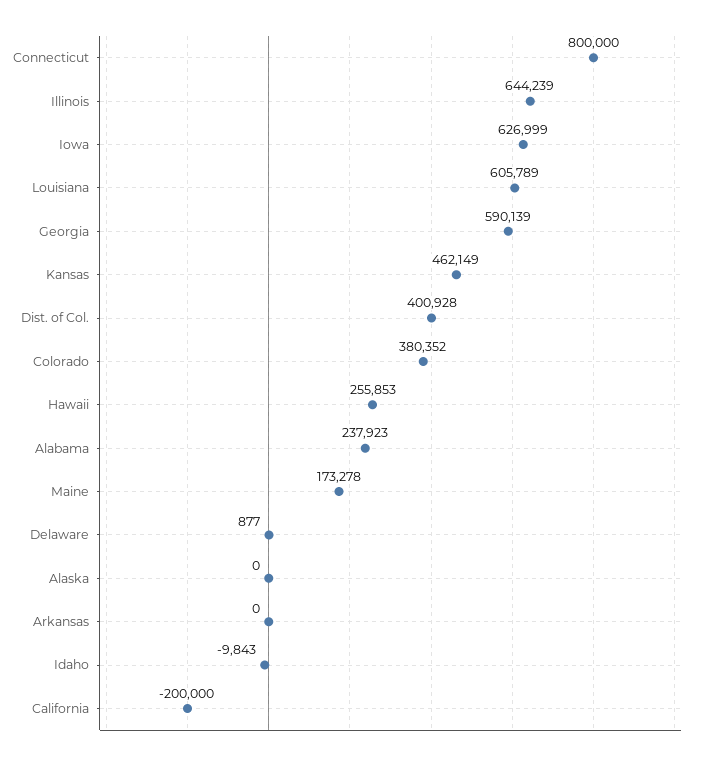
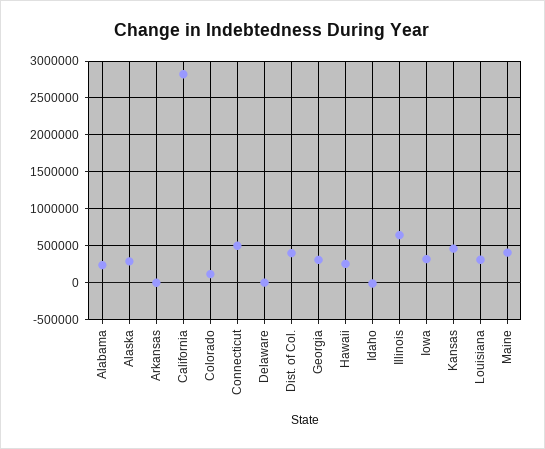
  {
-   "Connecticut": 800000,
+   "Connecticut": 500000,
    "Illinois": 644239,
-   "Iowa": 626999,
+   "Iowa": 300000,
-   "Louisiana": 605789,
+   "Louisiana": 300000,
-   "Georgia": 590139,
+   "Georgia": 300000,
    "Kansas": 462149,
    "Dist. of Col.": 400928,
-   "Colorado": 380352,
+   "Colorado": 100000,
    "Hawaii": 255853,
    "Alabama": 237923,
-   "Maine": 173278,
+   "Maine": 400000,
    "Delaware": 877,
-   "Alaska": 0,
+   "Alaska": 300000,
    "Arkansas": 0,
    "Idaho": -9843,
-   "California": -200000
+   "California": 2800000
  }

